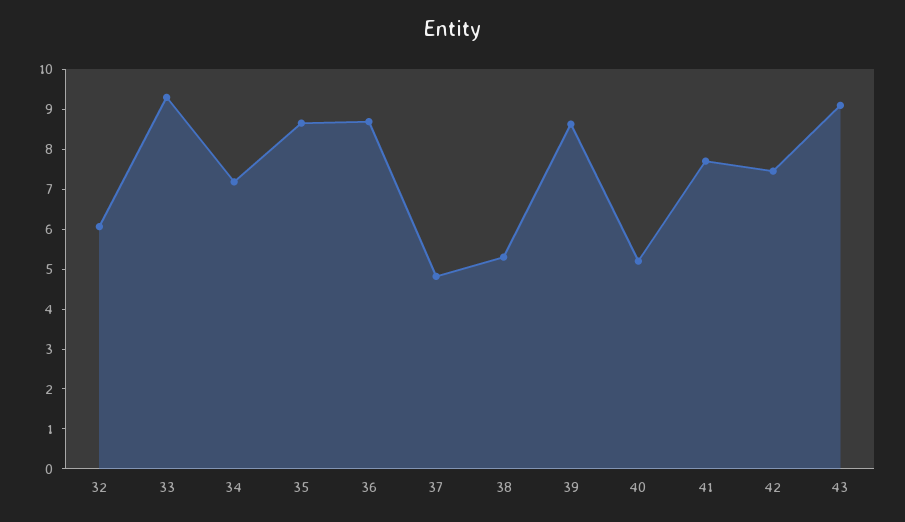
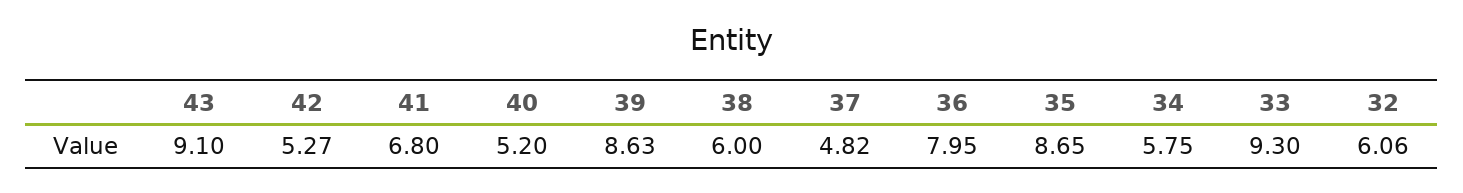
  {
    "32": 6.06,
    "33": 9.3,
-   "34": 7.25,
+   "34": 5.75,
    "35": 8.65,
-   "36": 8.75,
+   "36": 7.95,
    "37": 4.82,
-   "38": 5.25,
+   "38": 6,
    "39": 8.63,
    "40": 5.2,
-   "41": 7.75,
+   "41": 6.8,
-   "42": 7.5,
+   "42": 5.27,
    "43": 9.1
  }

